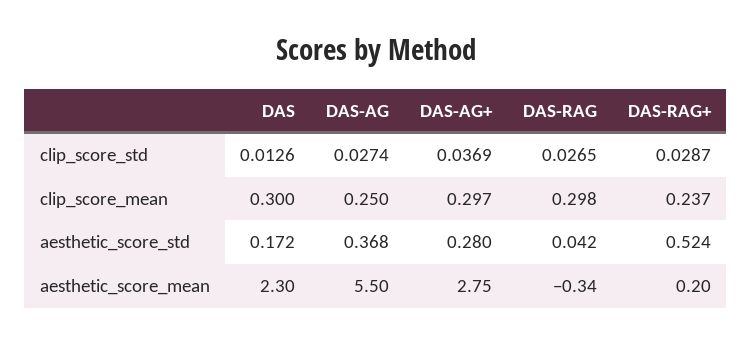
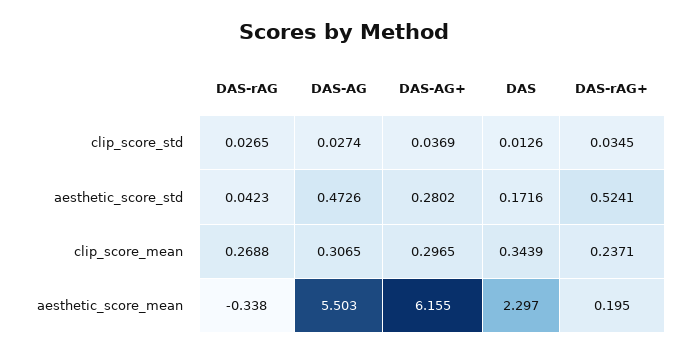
  {
    "DAS": {
      "clip_score_std": 0.0126,
-     "clip_score_mean": 0.3,
+     "clip_score_mean": 0.3439,
      "aesthetic_score_std": 0.1716,
      "aesthetic_score_mean": 2.297
    },
    "DAS-AG": {
      "clip_score_std": 0.0274,
-     "clip_score_mean": 0.25,
+     "clip_score_mean": 0.3065,
-     "aesthetic_score_std": 0.368,
+     "aesthetic_score_std": 0.4726,
      "aesthetic_score_mean": 5.503
    },
    "DAS-AG+": {
      "clip_score_std": 0.0369,
      "clip_score_mean": 0.2965,
      "aesthetic_score_std": 0.2802,
-     "aesthetic_score_mean": 2.75
+     "aesthetic_score_mean": 6.155
    },
    "DAS-RAG": {
      "clip_score_std": 0.0265,
-     "clip_score_mean": 0.298,
+     "clip_score_mean": 0.2688,
      "aesthetic_score_std": 0.0423,
      "aesthetic_score_mean": -0.338
    },
    "DAS-RAG+": {
-     "clip_score_std": 0.0287,
+     "clip_score_std": 0.0345,
      "clip_score_mean": 0.2371,
      "aesthetic_score_std": 0.5241,
      "aesthetic_score_mean": 0.195
    }
  }

